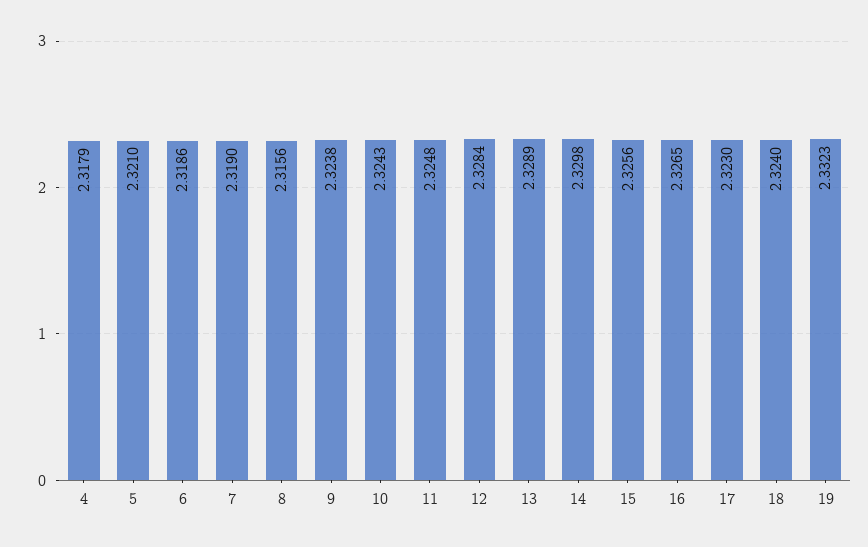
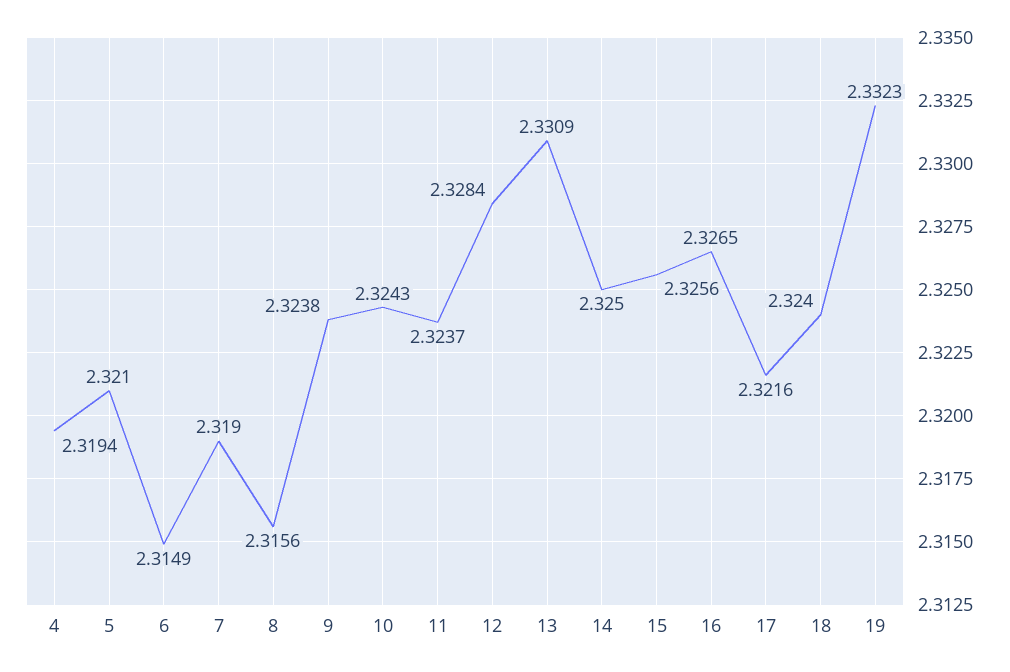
  {
-   "4": 2.3179,
+   "4": 2.3194,
    "5": 2.321,
-   "6": 2.3186,
+   "6": 2.3149,
    "7": 2.319,
    "8": 2.3156,
    "9": 2.3238,
    "10": 2.3243,
-   "11": 2.3248,
+   "11": 2.3237,
    "12": 2.3284,
-   "13": 2.3289,
+   "13": 2.3309,
-   "14": 2.3298,
+   "14": 2.325,
    "15": 2.3256,
    "16": 2.3265,
-   "17": 2.323,
+   "17": 2.3216,
    "18": 2.324,
    "19": 2.3323
  }

